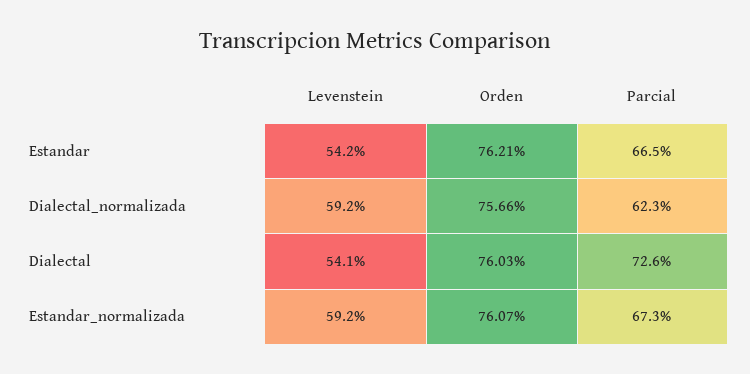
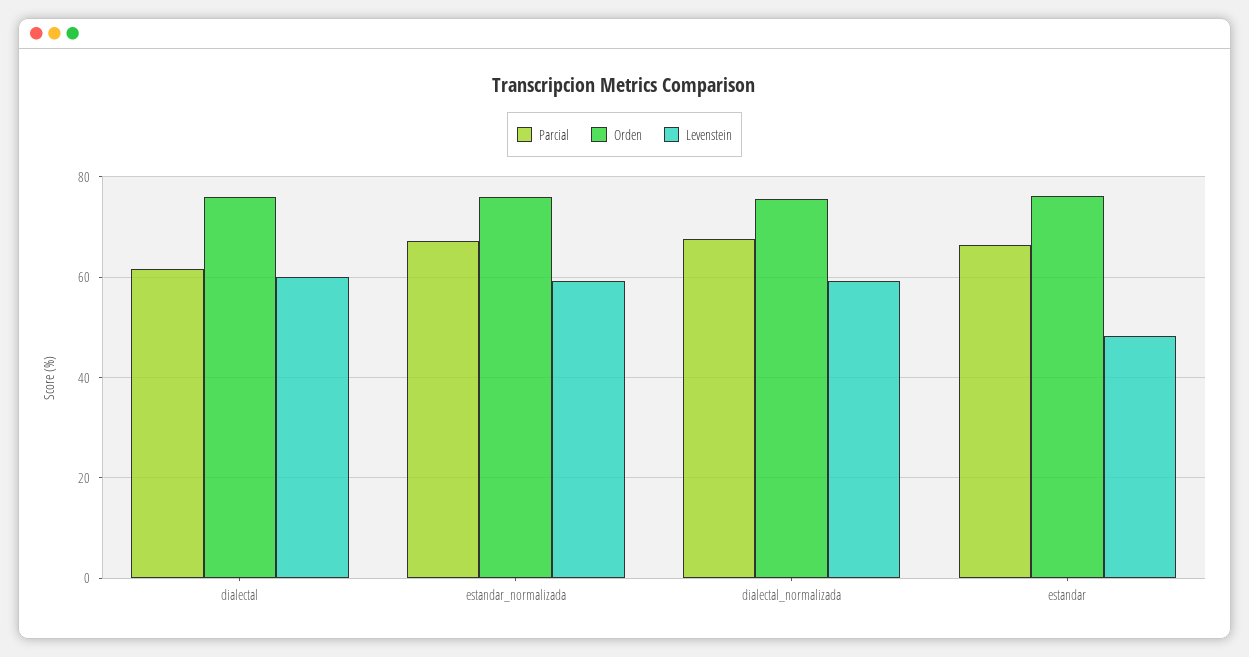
  {
    "Levenstein": {
-     "Estandar": 54.2,
+     "Estandar": 48,
      "Dialectal_normalizada": 59.2,
-     "Dialectal": 54.1,
+     "Dialectal": 60,
      "Estandar_normalizada": 59.2
    },
    "Orden": {
      "Estandar": 76.21,
      "Dialectal_normalizada": 75.66,
      "Dialectal": 76.03,
      "Estandar_normalizada": 76.07
    },
    "Parcial": {
      "Estandar": 66.5,
-     "Dialectal_normalizada": 62.3,
+     "Dialectal_normalizada": 68,
-     "Dialectal": 72.6,
+     "Dialectal": 62,
      "Estandar_normalizada": 67.3
    }
  }

